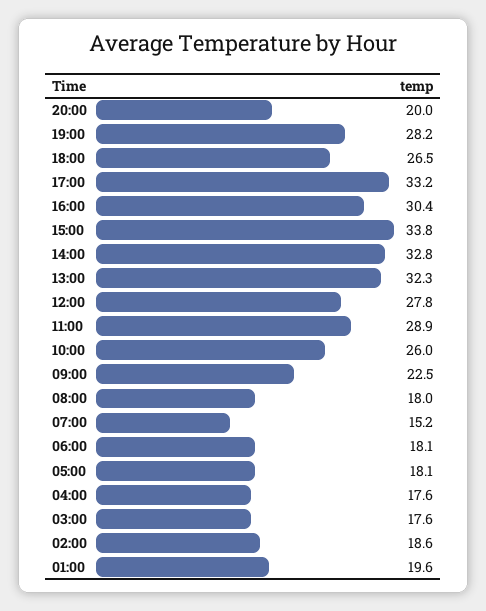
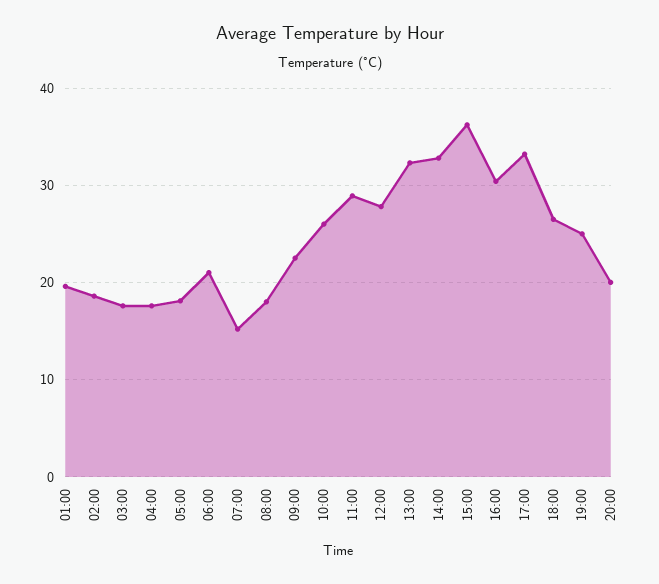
  {
    "20:00": 20,
-   "19:00": 28.2,
+   "19:00": 25,
    "18:00": 26.5,
    "17:00": 33.2,
    "16:00": 30.4,
-   "15:00": 33.8,
+   "15:00": 36,
    "14:00": 32.8,
    "13:00": 32.3,
    "12:00": 27.8,
    "11:00": 28.9,
    "10:00": 26,
    "09:00": 22.5,
    "08:00": 18,
    "07:00": 15.2,
-   "06:00": 18.1,
+   "06:00": 21,
    "05:00": 18.1,
    "04:00": 17.6,
    "03:00": 17.6,
    "02:00": 18.6,
    "01:00": 19.6
  }

